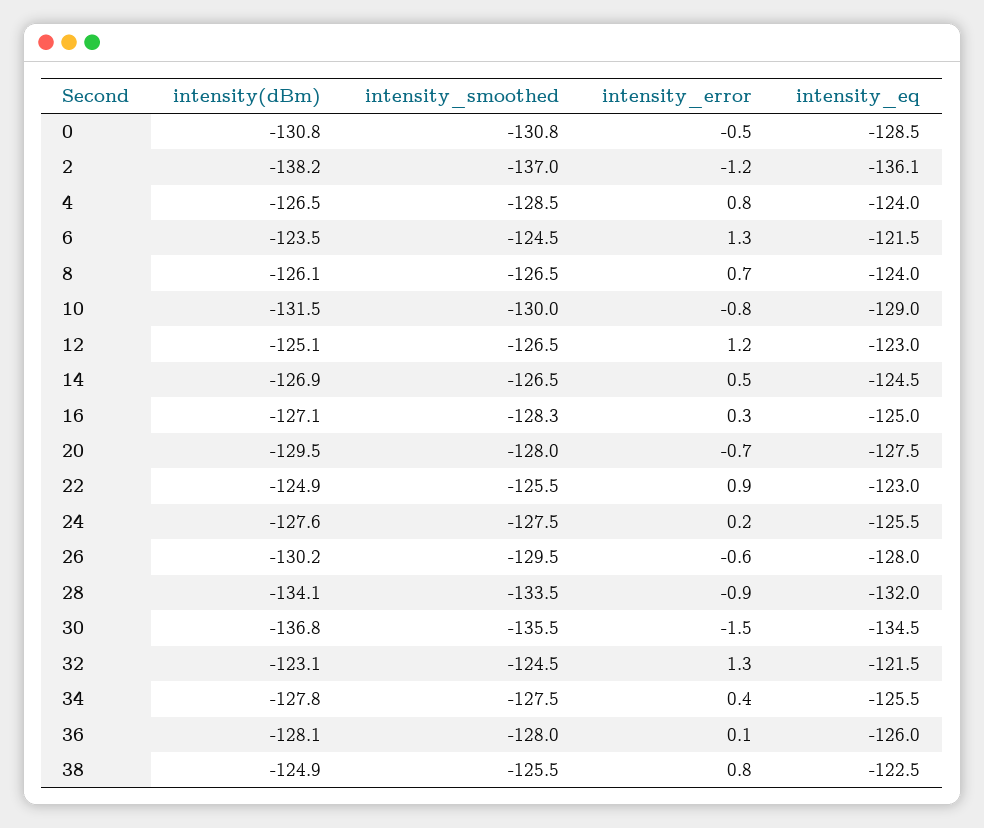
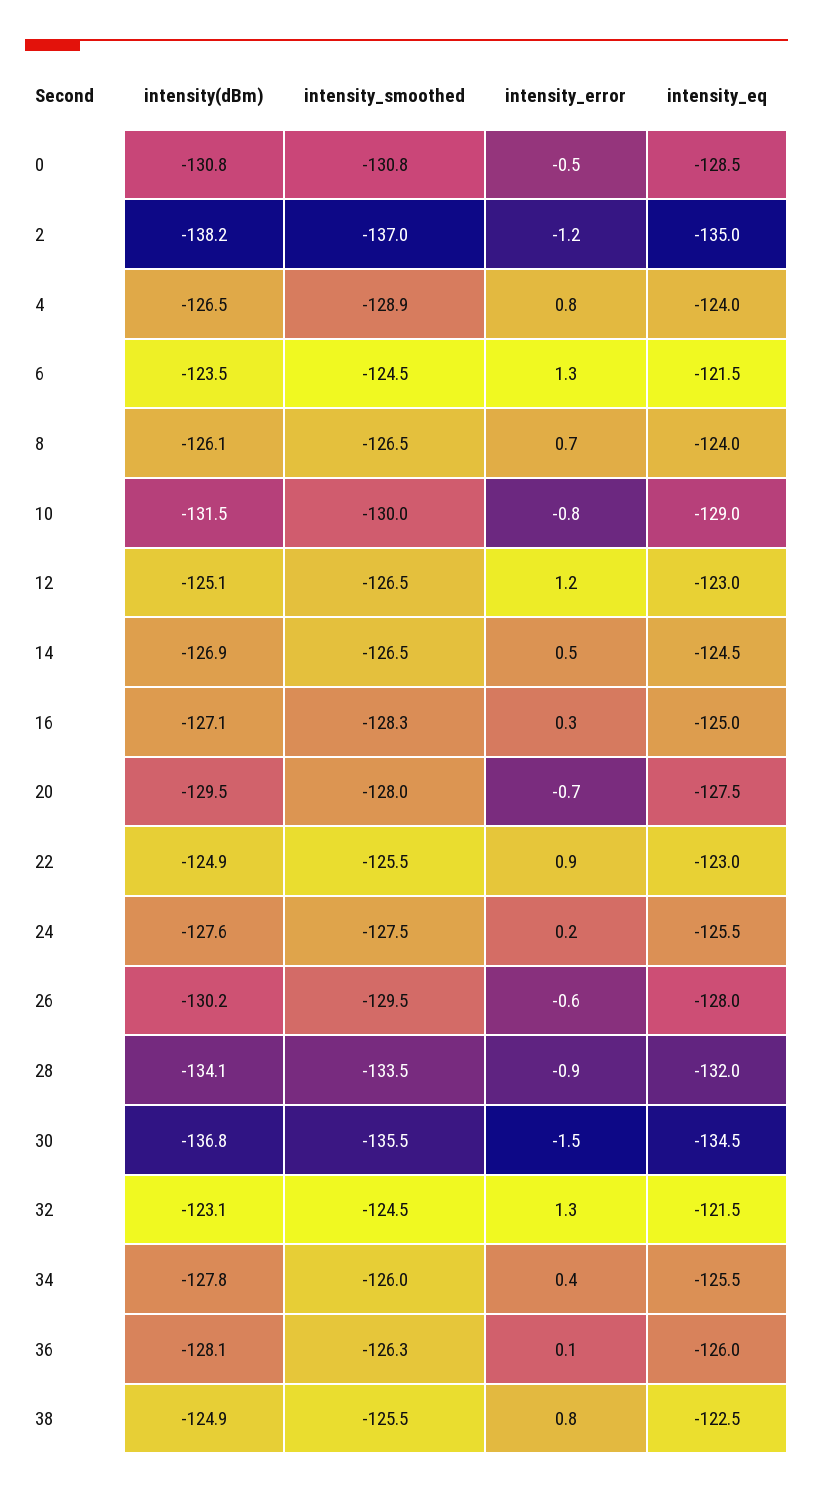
  {
    "intensity(dBm)": {
      "0": -130.8,
      "2": -138.2,
      "4": -126.5,
      "6": -123.5,
      "8": -126.1,
      "10": -131.5,
      "12": -125.1,
      "14": -126.9,
      "16": -127.1,
      "20": -129.5,
      "22": -124.9,
      "24": -127.6,
      "26": -130.2,
      "28": -134.1,
      "30": -136.8,
      "32": -123.1,
      "34": -127.8,
      "36": -128.1,
      "38": -124.9
    },
    "intensity_smoothed": {
      "0": -130.8,
      "2": -137,
-     "4": -128.5,
+     "4": -128.9,
      "6": -124.5,
      "8": -126.5,
      "10": -130,
      "12": -126.5,
      "14": -126.5,
      "16": -128.3,
      "20": -128,
      "22": -125.5,
      "24": -127.5,
      "26": -129.5,
      "28": -133.5,
      "30": -135.5,
      "32": -124.5,
-     "34": -127.5,
+     "34": -126,
-     "36": -128,
+     "36": -126.3,
      "38": -125.5
    },
    "intensity_error": {
      "0": -0.5,
      "2": -1.2,
      "4": 0.8,
      "6": 1.3,
      "8": 0.7,
      "10": -0.8,
      "12": 1.2,
      "14": 0.5,
      "16": 0.3,
      "20": -0.7,
      "22": 0.9,
      "24": 0.2,
      "26": -0.6,
      "28": -0.9,
      "30": -1.5,
      "32": 1.3,
      "34": 0.4,
      "36": 0.1,
      "38": 0.8
    },
    "intensity_eq": {
      "0": -128.5,
-     "2": -136.1,
+     "2": -135,
      "4": -124,
      "6": -121.5,
      "8": -124,
      "10": -129,
      "12": -123,
      "14": -124.5,
      "16": -125,
      "20": -127.5,
      "22": -123,
      "24": -125.5,
      "26": -128,
      "28": -132,
      "30": -134.5,
      "32": -121.5,
      "34": -125.5,
      "36": -126,
      "38": -122.5
    }
  }

